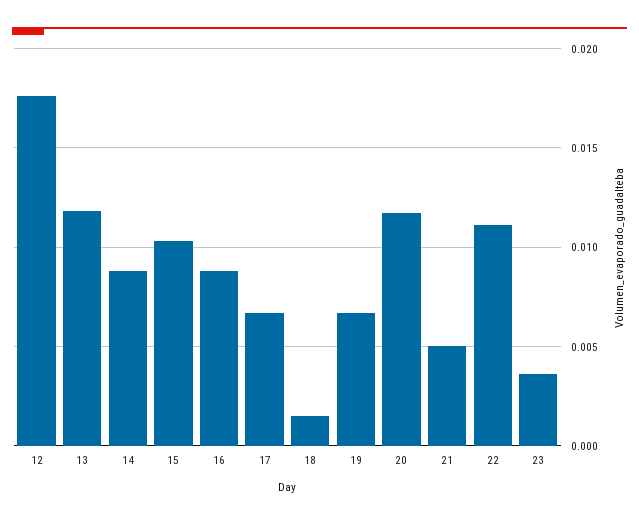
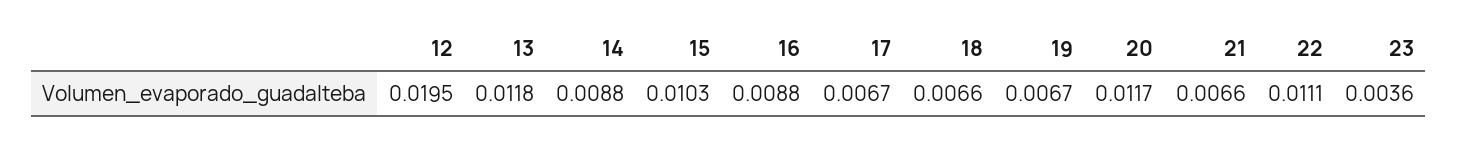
  {
-   "12": 0.0175,
+   "12": 0.0195,
    "13": 0.0118,
    "14": 0.0088,
    "15": 0.0103,
    "16": 0.0088,
    "17": 0.0067,
-   "18": 0.0015,
+   "18": 0.0066,
    "19": 0.0067,
    "20": 0.0117,
-   "21": 0.005,
+   "21": 0.0066,
    "22": 0.0111,
    "23": 0.0036
  }

